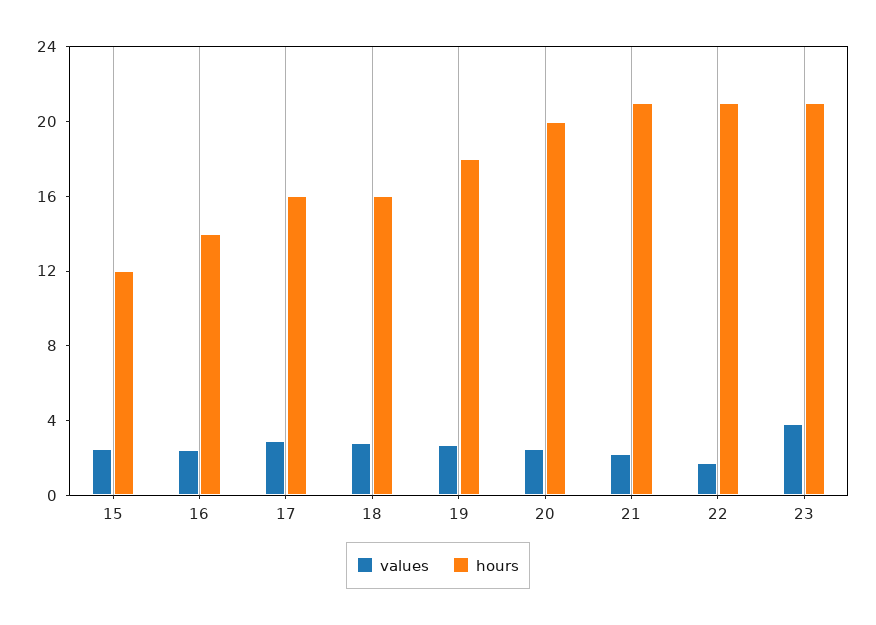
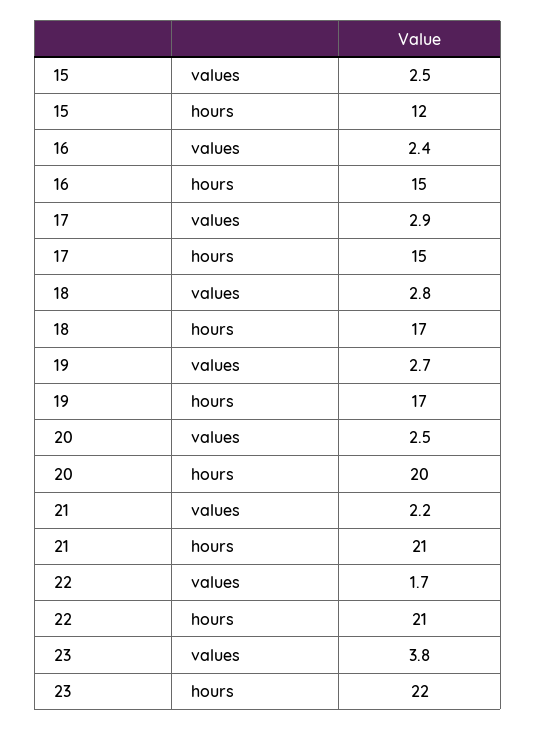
  {
    "values": {
      "15": 2.5,
      "16": 2.4,
      "17": 2.9,
      "18": 2.8,
      "19": 2.7,
      "20": 2.5,
      "21": 2.2,
      "22": 1.7,
      "23": 3.8
    },
    "hours": {
      "15": 12,
-     "16": 14,
+     "16": 15,
-     "17": 16,
+     "17": 15,
-     "18": 16,
+     "18": 17,
-     "19": 18,
+     "19": 17,
      "20": 20,
      "21": 21,
      "22": 21,
-     "23": 21
+     "23": 22
    }
  }

